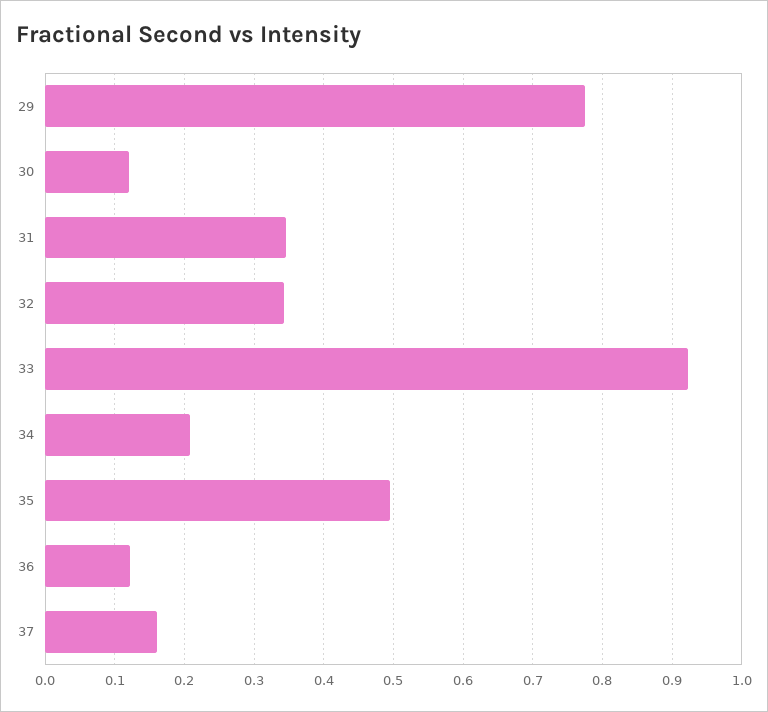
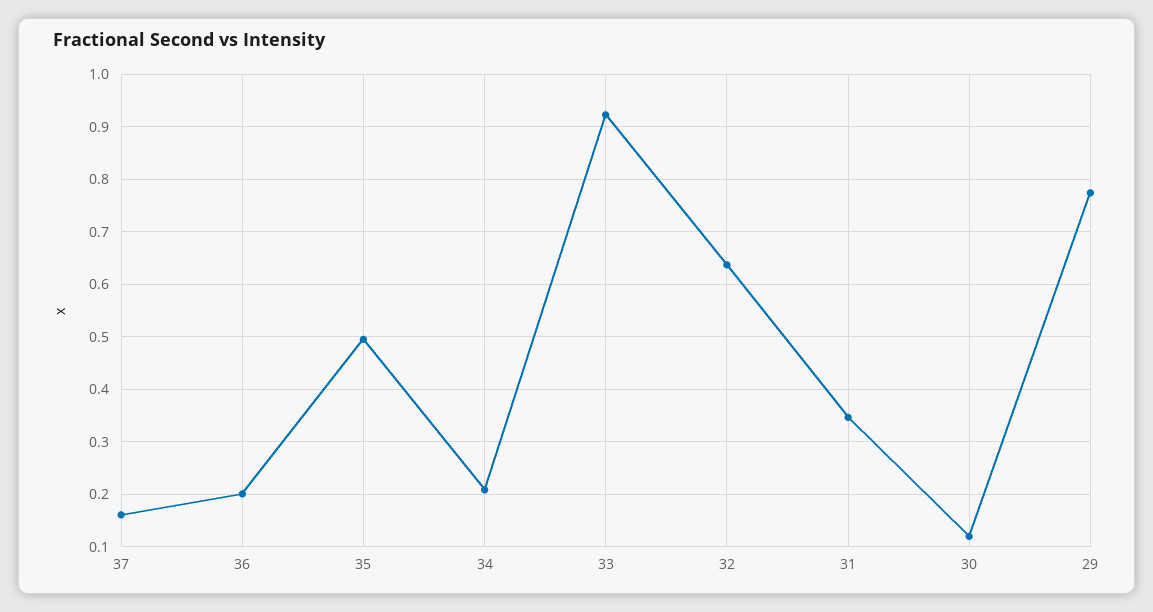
  {
    "29": 0.77,
    "30": 0.12,
    "31": 0.35,
-   "32": 0.34,
+   "32": 0.64,
    "33": 0.92,
    "34": 0.21,
    "35": 0.49,
-   "36": 0.12,
+   "36": 0.2,
    "37": 0.16
  }

